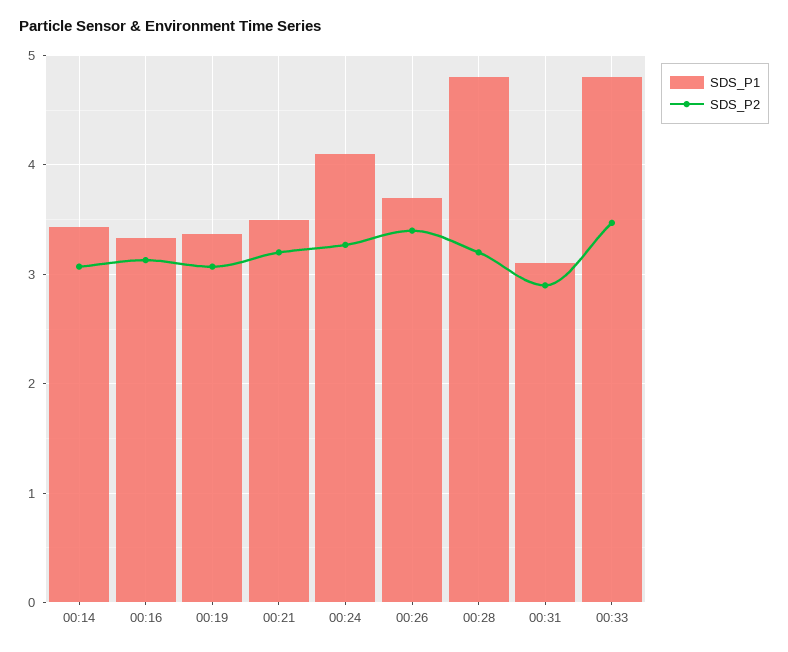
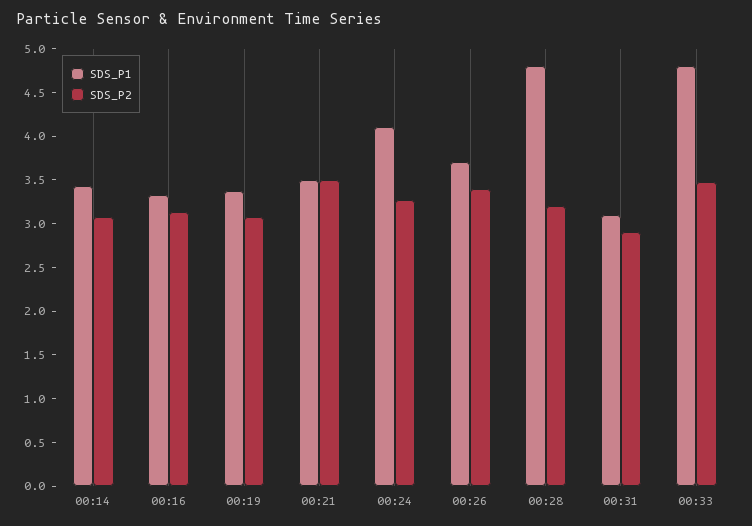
  {
    "SDS_P1": {
      "00:14": 3.4,
      "00:16": 3.3,
      "00:19": 3.4,
      "00:21": 3.5,
      "00:24": 4.1,
      "00:26": 3.7,
      "00:28": 4.8,
      "00:31": 3.1,
      "00:33": 4.8
    },
    "SDS_P2": {
      "00:14": 3.1,
      "00:16": 3.1,
      "00:19": 3.1,
-     "00:21": 3.2,
+     "00:21": 3.5,
      "00:24": 3.3,
      "00:26": 3.4,
      "00:28": 3.2,
      "00:31": 2.9,
      "00:33": 3.5
    }
  }

